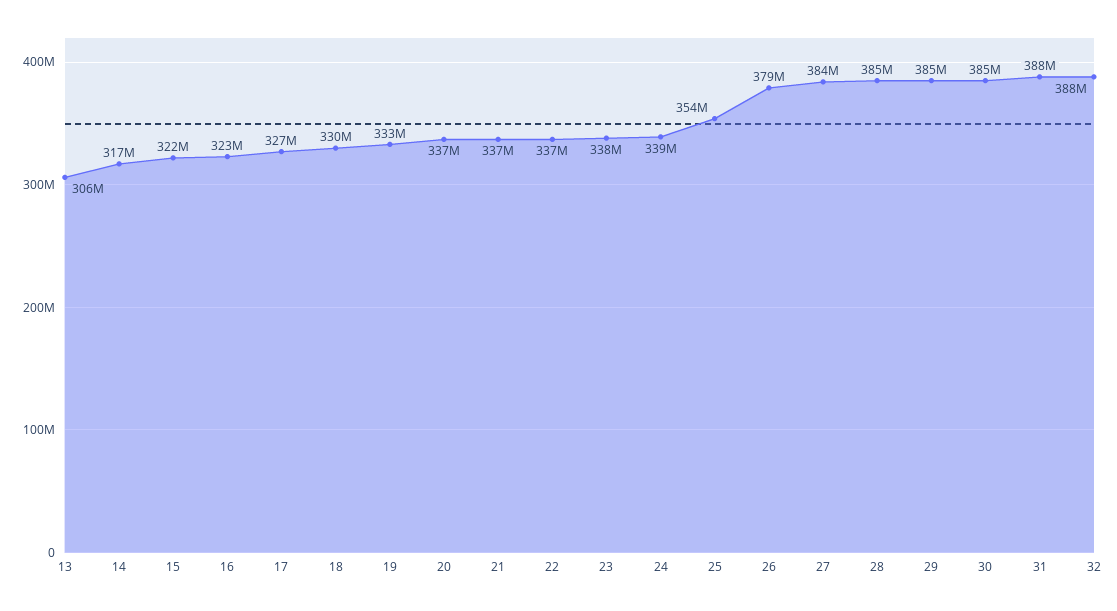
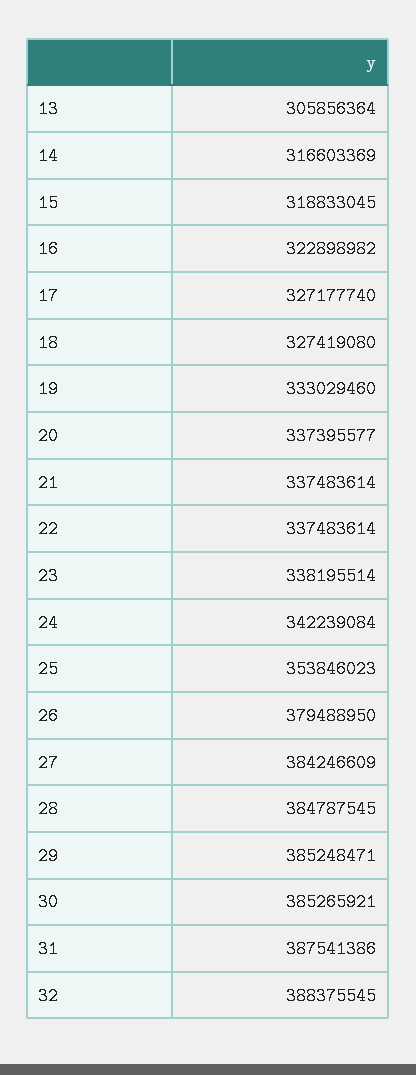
  {
    "13": 305856364,
    "14": 316603369,
-   "15": 322000000,
+   "15": 318833045,
    "16": 322898982,
    "17": 327177740,
-   "18": 330000000,
+   "18": 327419080,
    "19": 333029460,
    "20": 337395577,
    "21": 337483614,
    "22": 337483614,
    "23": 338195514,
-   "24": 339000000,
+   "24": 342239084,
    "25": 353846023,
    "26": 379488950,
    "27": 384246609,
    "28": 384787545,
    "29": 385248471,
    "30": 385265921,
    "31": 387541386,
    "32": 388375545
  }

